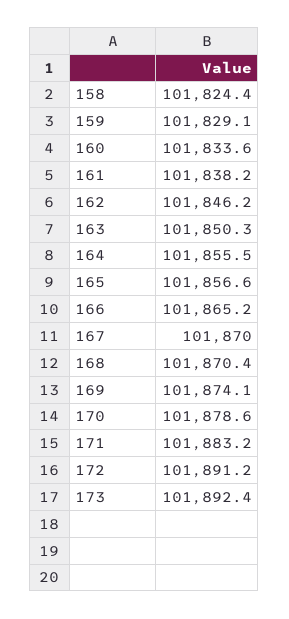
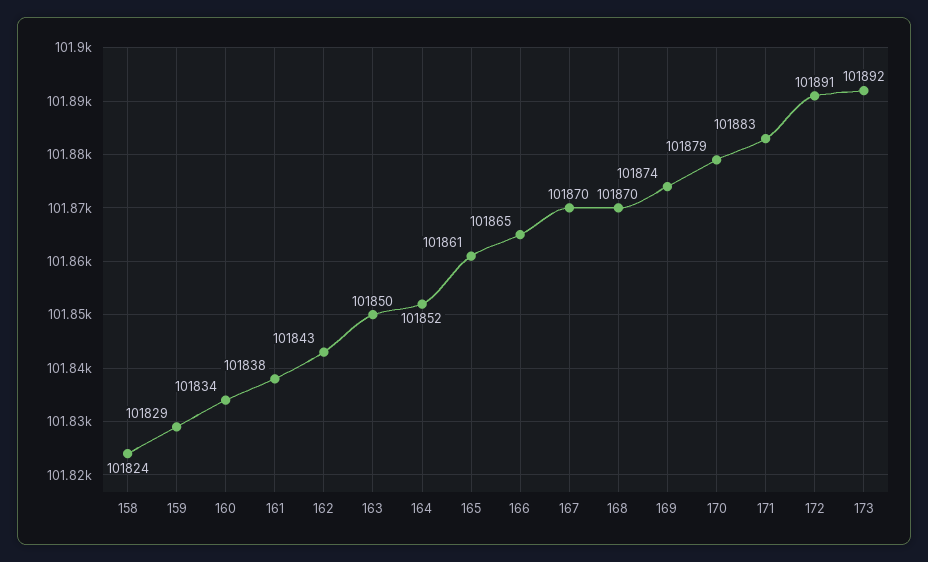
  {
    "158": 101824.4,
    "159": 101829.1,
    "160": 101833.6,
    "161": 101838.2,
-   "162": 101846.2,
+   "162": 101843,
    "163": 101850.3,
-   "164": 101855.5,
+   "164": 101852,
-   "165": 101856.6,
+   "165": 101861,
    "166": 101865.2,
    "167": 101870,
    "168": 101870.4,
    "169": 101874.1,
    "170": 101878.6,
    "171": 101883.2,
    "172": 101891.2,
    "173": 101892.4
  }

